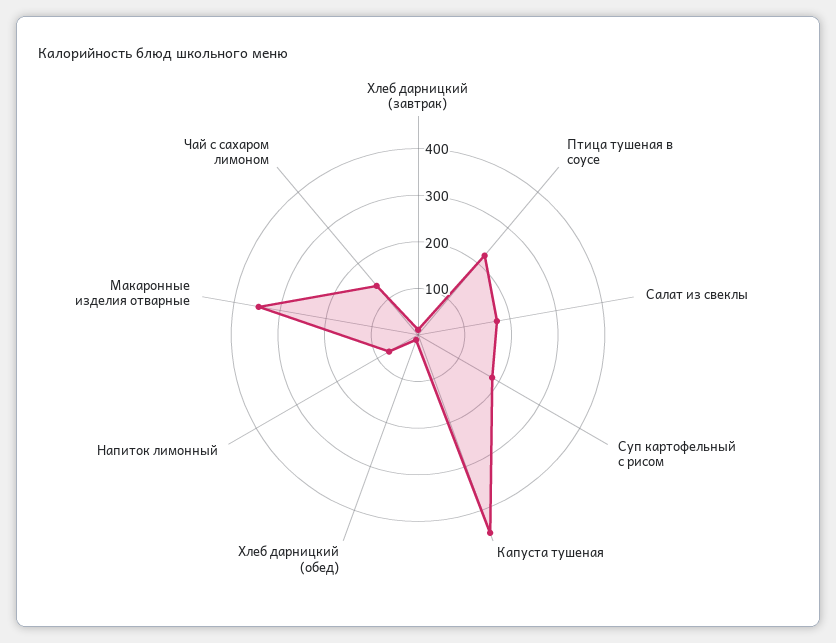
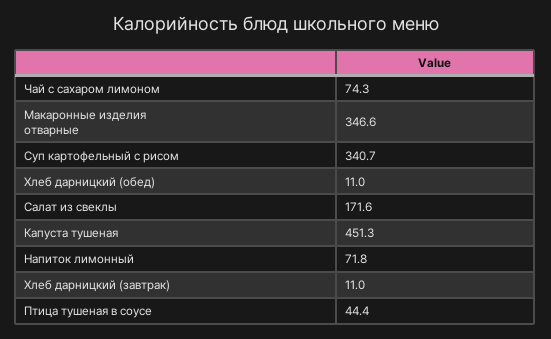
  {
    "Хлеб дарницкий (завтрак)": 11,
-   "Птица тушеная в соусе": 220,
+   "Птица тушеная в соусе": 44.4,
    "Салат из свеклы": 171.6,
-   "Суп картофельный с рисом": 180,
+   "Суп картофельный с рисом": 340.7,
    "Капуста тушеная": 451.3,
    "Хлеб дарницкий (обед)": 11,
    "Напиток лимонный": 71.8,
    "Макаронные изделия отварные": 346.6,
-   "Чай с сахаром лимоном": 140
+   "Чай с сахаром лимоном": 74.3
  }

